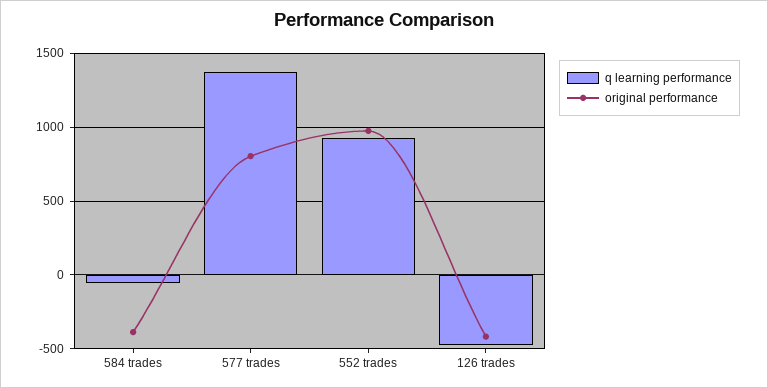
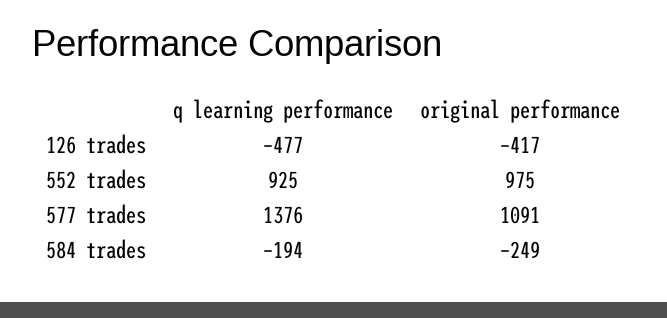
  {
    "q learning performance": {
-     "584 trades": -50,
+     "584 trades": -194,
      "577 trades": 1376,
      "552 trades": 925,
      "126 trades": -477
    },
    "original performance": {
-     "584 trades": -400,
+     "584 trades": -249,
-     "577 trades": 800,
+     "577 trades": 1091,
      "552 trades": 975,
      "126 trades": -417
    }
  }

